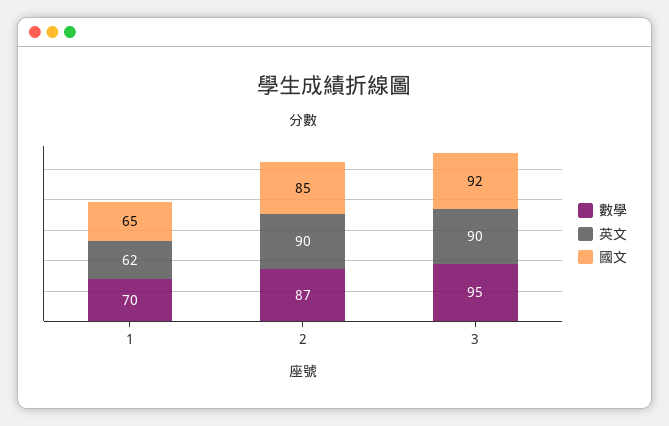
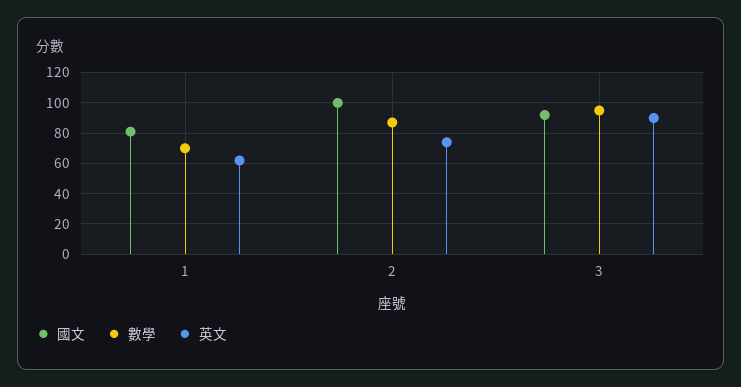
  {
    "數學": {
      "1": 70,
      "2": 87,
      "3": 95
    },
    "英文": {
      "1": 62,
-     "2": 90,
+     "2": 75,
      "3": 90
    },
    "國文": {
-     "1": 65,
+     "1": 80,
-     "2": 85,
+     "2": 100,
      "3": 92
    }
  }

